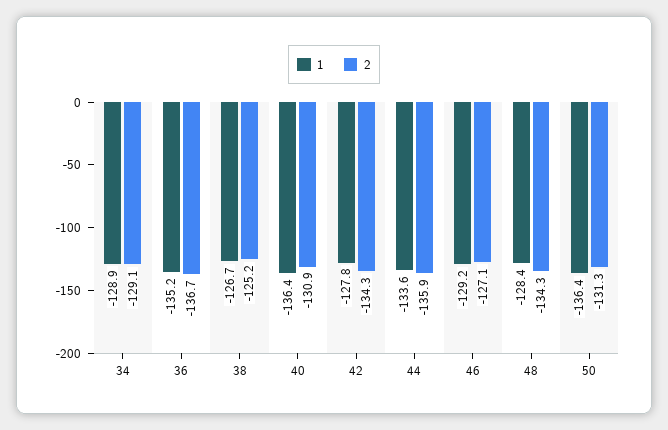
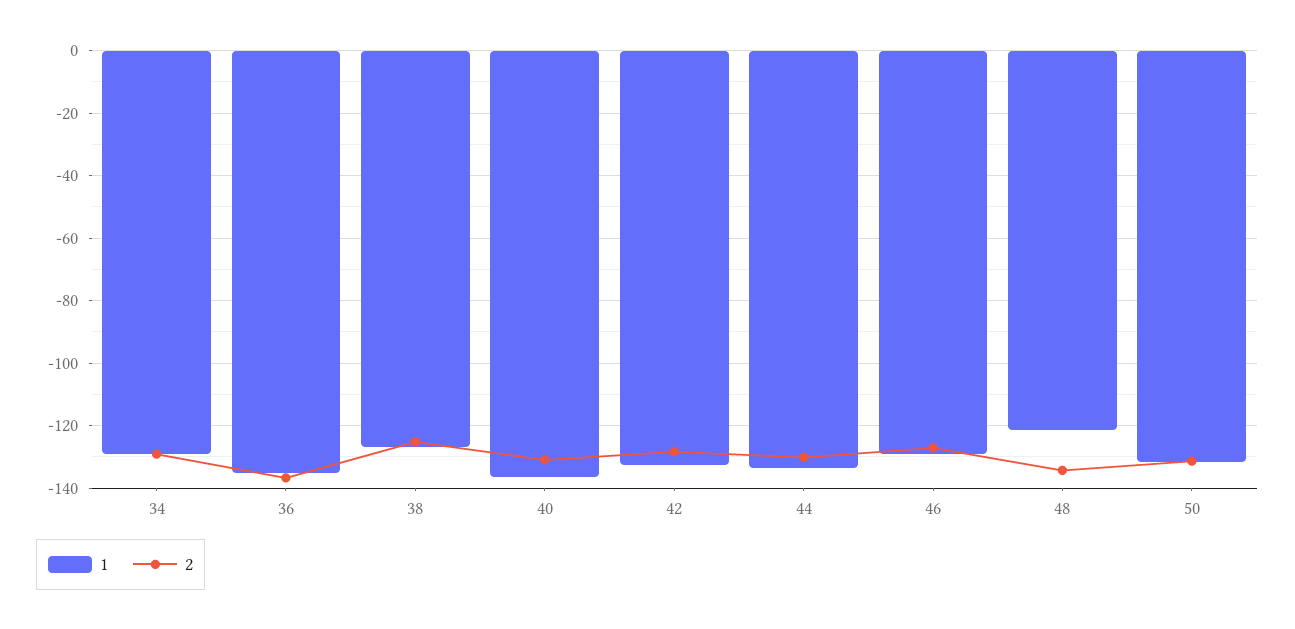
  {
    "1": {
      "34": -128.9,
      "36": -135.2,
      "38": -126.7,
      "40": -136.4,
-     "42": -127.8,
+     "42": -132,
      "44": -133.6,
      "46": -129.2,
-     "48": -128.4,
+     "48": -122,
-     "50": -136.4
+     "50": -132
    },
    "2": {
      "34": -129.1,
      "36": -136.7,
      "38": -125.2,
      "40": -130.9,
-     "42": -134.3,
+     "42": -128,
-     "44": -135.9,
+     "44": -130,
      "46": -127.1,
      "48": -134.3,
      "50": -131.3
    }
  }

